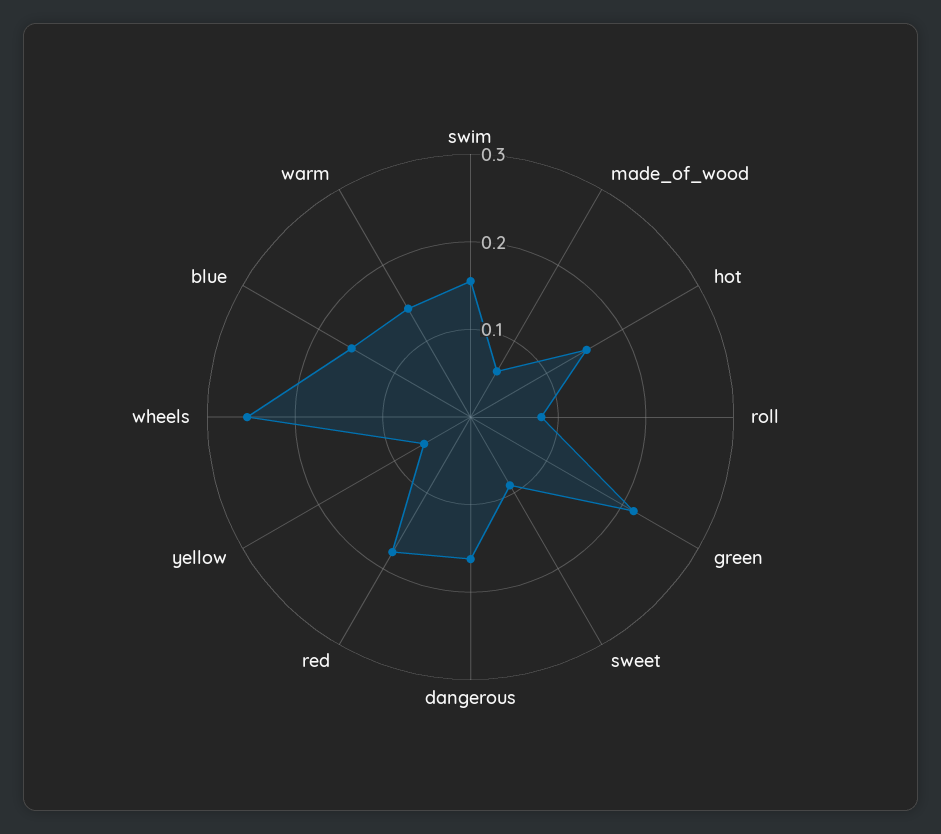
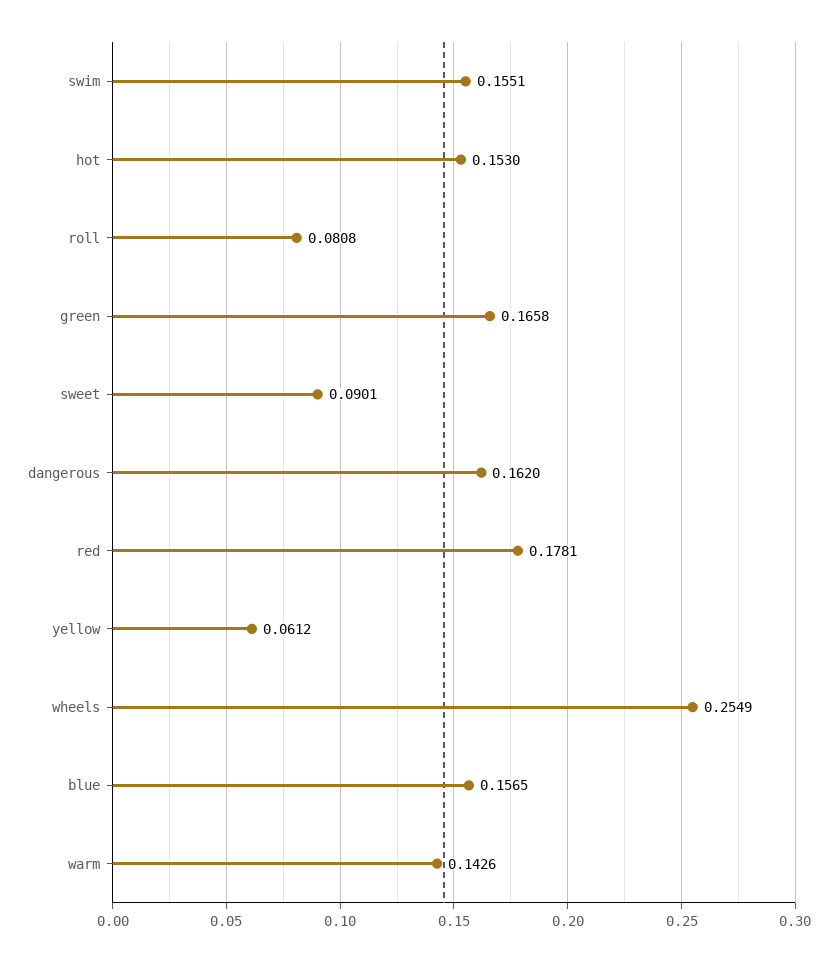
  {
    "swim": 0.1551,
-   "made_of_wood": 0.06,
    "hot": 0.153,
    "roll": 0.0808,
-   "green": 0.22,
+   "green": 0.1658,
    "sweet": 0.0901,
    "dangerous": 0.162,
    "red": 0.1781,
    "yellow": 0.0612,
    "wheels": 0.2549,
    "blue": 0.1565,
    "warm": 0.1426
  }

